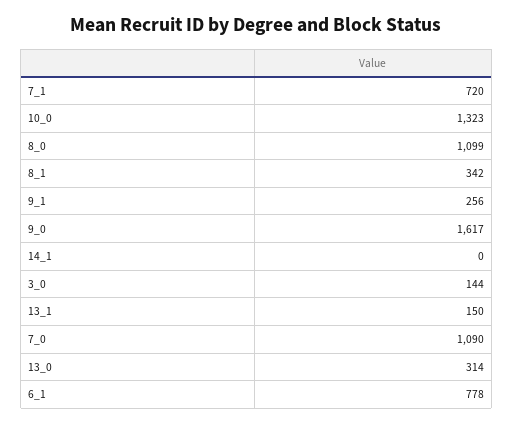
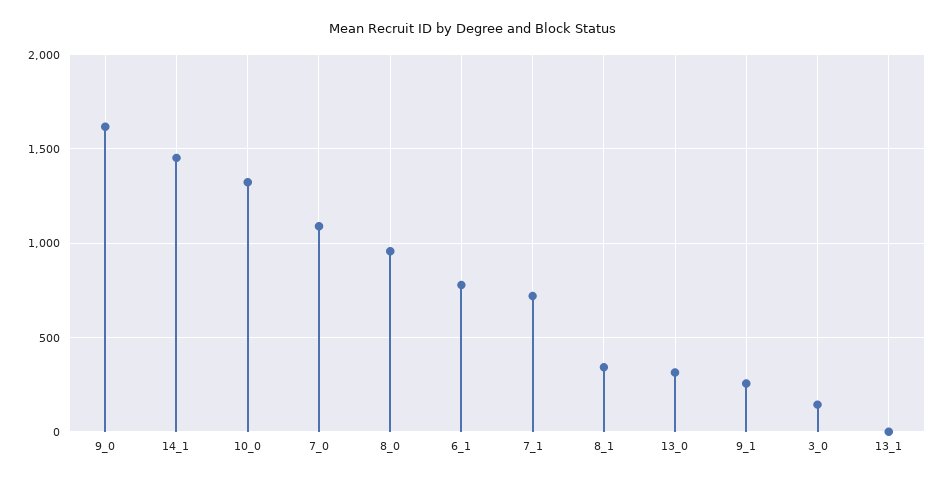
  {
    "7_1": 720,
    "10_0": 1323,
-   "8_0": 1099,
+   "8_0": 950,
    "8_1": 342,
    "9_1": 256,
    "9_0": 1617,
-   "14_1": 0,
+   "14_1": 1450,
    "3_0": 144,
-   "13_1": 150,
+   "13_1": 0,
    "7_0": 1090,
    "13_0": 314,
    "6_1": 778
  }

